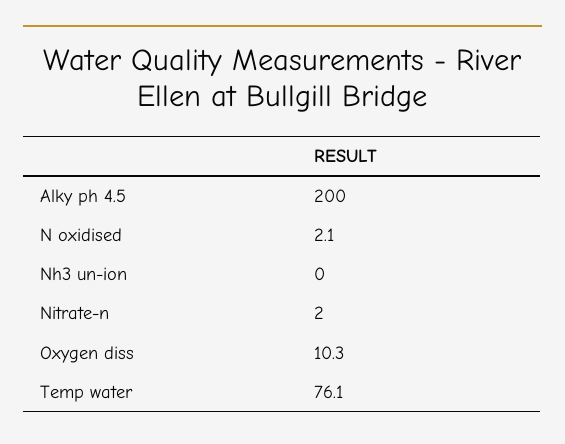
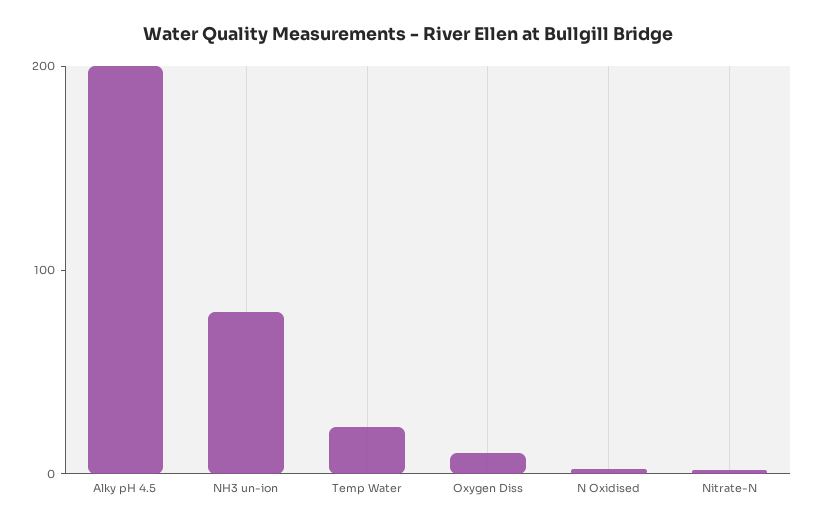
  {
    "Alky ph 4.5": 200,
    "N oxidised": 2.1,
-   "Nh3 un-ion": 0,
+   "Nh3 un-ion": 80,
    "Nitrate-n": 2,
    "Oxygen diss": 10.3,
-   "Temp water": 76.1
+   "Temp water": 20
  }

